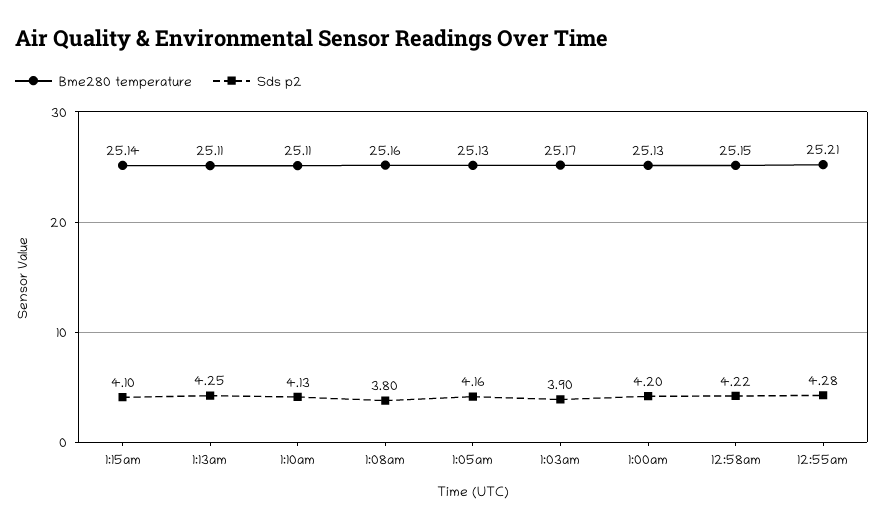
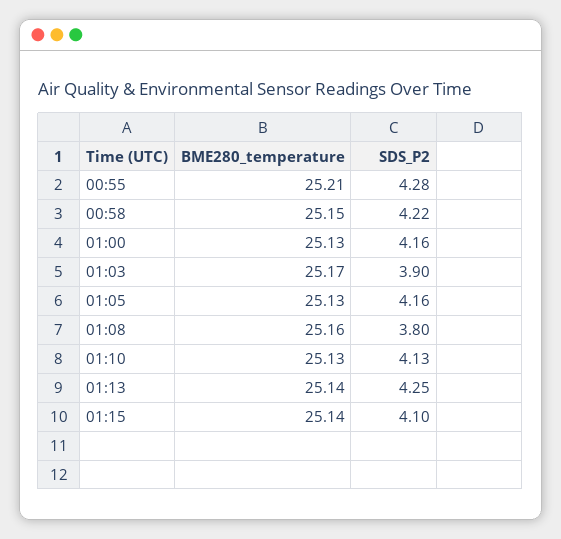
  {
    "Bme280 temperature": {
      "1:15am": 25.14,
-     "1:13am": 25.11,
+     "1:13am": 25.14,
-     "1:10am": 25.11,
+     "1:10am": 25.13,
      "1:08am": 25.16,
      "1:05am": 25.13,
      "1:03am": 25.17,
      "1:00am": 25.13,
      "12:58am": 25.15,
      "12:55am": 25.21
    },
    "Sds p2": {
      "1:15am": 4.1,
      "1:13am": 4.25,
      "1:10am": 4.13,
      "1:08am": 3.8,
      "1:05am": 4.16,
      "1:03am": 3.9,
-     "1:00am": 4.2,
+     "1:00am": 4.16,
      "12:58am": 4.22,
      "12:55am": 4.28
    }
  }

